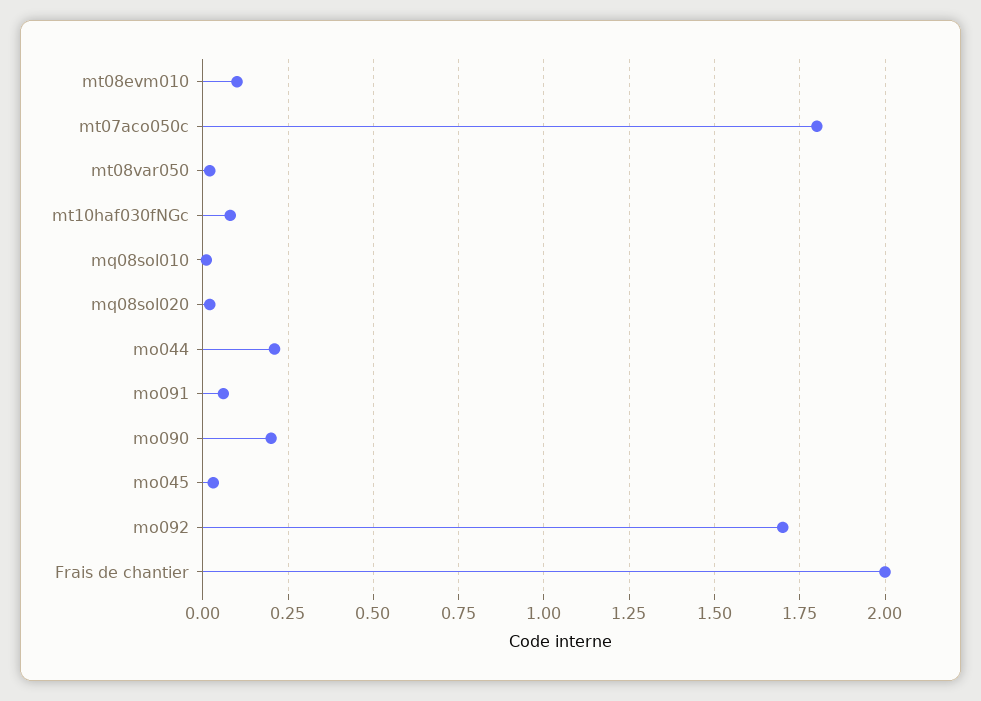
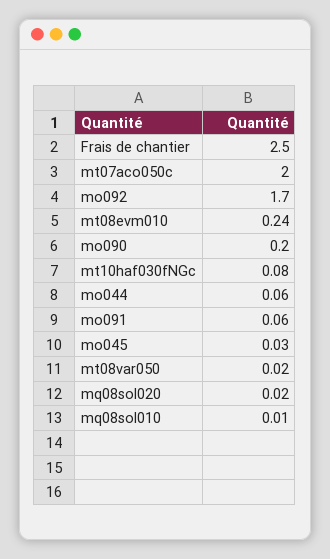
  {
-   "mt08evm010": 0.1,
+   "mt08evm010": 0.24,
-   "mt07aco050c": 1.8,
+   "mt07aco050c": 2,
    "mt08var050": 0.02,
    "mt10haf030fNGc": 0.08,
    "mq08sol010": 0.01,
    "mq08sol020": 0.02,
-   "mo044": 0.2,
+   "mo044": 0.06,
    "mo091": 0.06,
    "mo090": 0.2,
    "mo045": 0.03,
    "mo092": 1.7,
-   "Frais de chantier": 2
+   "Frais de chantier": 2.5
  }

